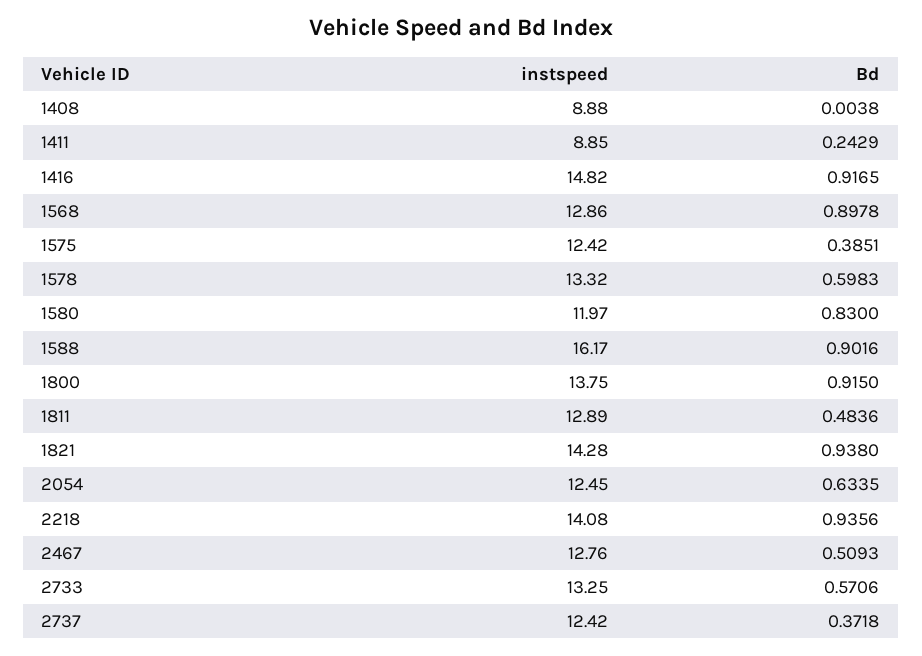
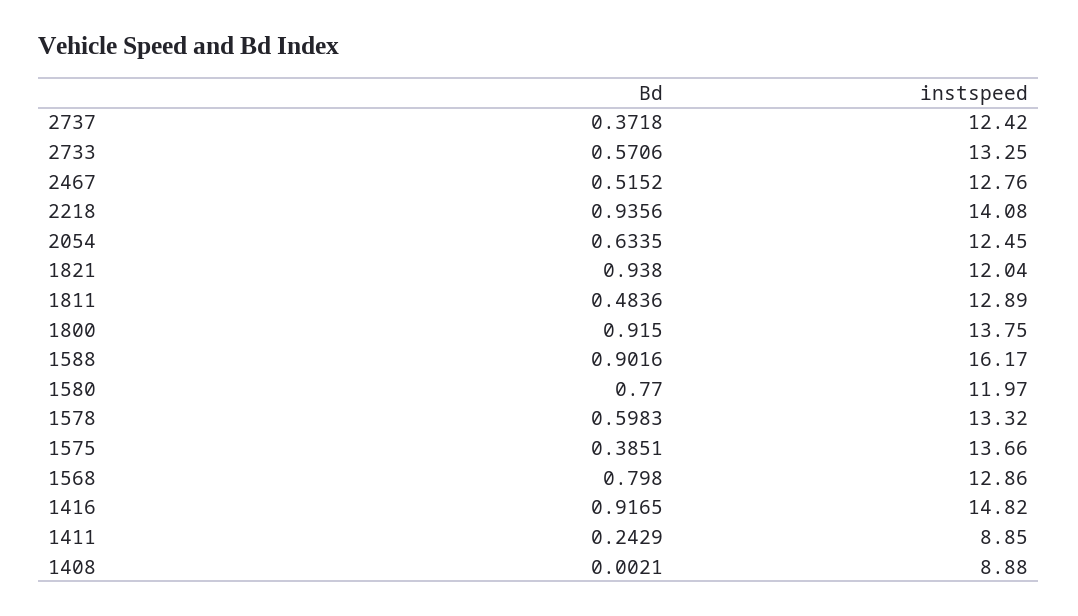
  {
    "instspeed": {
      "1408": 8.88,
      "1411": 8.85,
      "1416": 14.82,
      "1568": 12.86,
-     "1575": 12.42,
+     "1575": 13.66,
      "1578": 13.32,
      "1580": 11.97,
      "1588": 16.17,
      "1800": 13.75,
      "1811": 12.89,
-     "1821": 14.28,
+     "1821": 12.04,
      "2054": 12.45,
      "2218": 14.08,
      "2467": 12.76,
      "2733": 13.25,
      "2737": 12.42
    },
    "Bd": {
-     "1408": 0.0038,
+     "1408": 0.0021,
      "1411": 0.2429,
      "1416": 0.9165,
-     "1568": 0.8978,
+     "1568": 0.798,
      "1575": 0.3851,
      "1578": 0.5983,
-     "1580": 0.83,
+     "1580": 0.77,
      "1588": 0.9016,
      "1800": 0.915,
      "1811": 0.4836,
      "1821": 0.938,
      "2054": 0.6335,
      "2218": 0.9356,
-     "2467": 0.5093,
+     "2467": 0.5152,
      "2733": 0.5706,
      "2737": 0.3718
    }
  }

